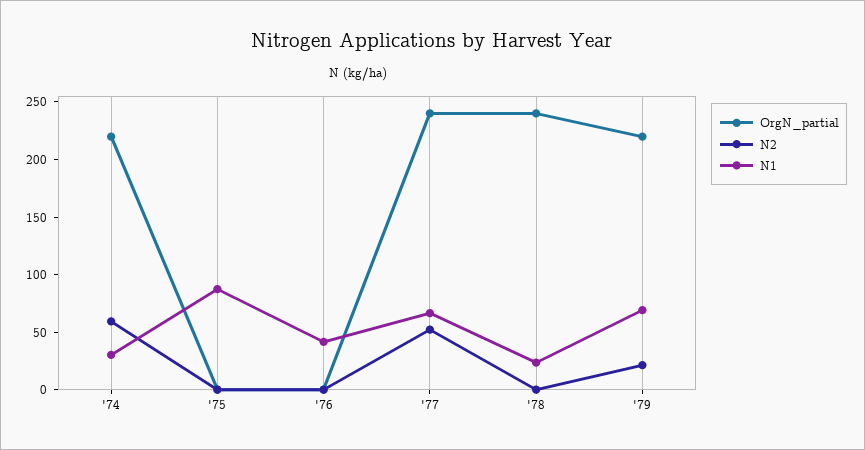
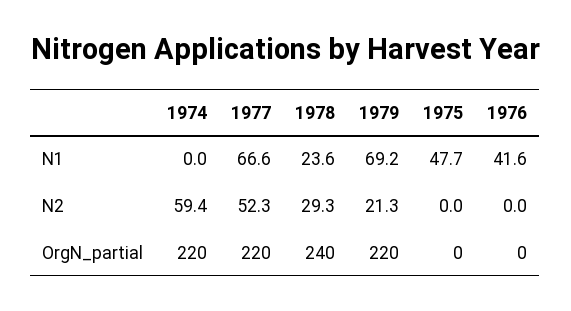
  {
    "OrgN_partial": {
      "'74": 220,
      "'75": 0,
      "'76": 0,
-     "'77": 240,
+     "'77": 220,
      "'78": 240,
      "'79": 220
    },
    "N2": {
      "'74": 59.4,
      "'75": 0,
      "'76": 0,
      "'77": 52.3,
-     "'78": 0,
+     "'78": 29.3,
      "'79": 21.3
    },
    "N1": {
-     "'74": 30,
+     "'74": 0,
-     "'75": 90,
+     "'75": 47.7,
      "'76": 41.6,
      "'77": 66.6,
      "'78": 23.6,
      "'79": 69.2
    }
  }

